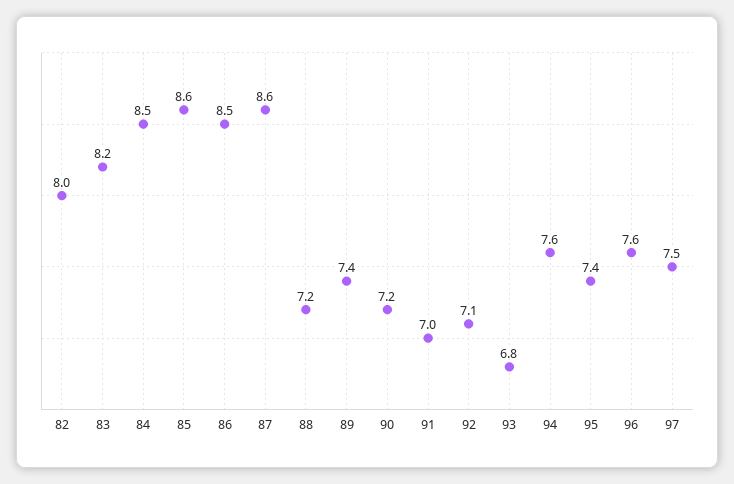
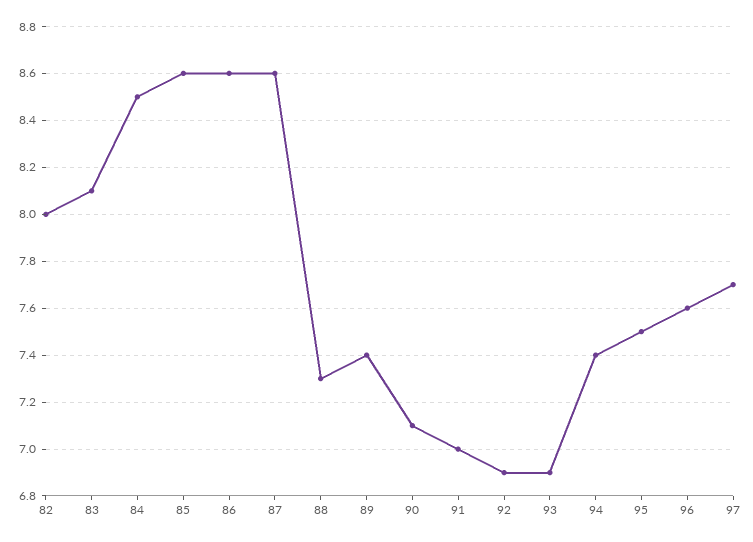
  {
    "82": 8,
-   "83": 8.2,
+   "83": 8.1,
    "84": 8.5,
    "85": 8.6,
-   "86": 8.5,
+   "86": 8.6,
    "87": 8.6,
-   "88": 7.2,
+   "88": 7.3,
    "89": 7.4,
-   "90": 7.2,
+   "90": 7.1,
    "91": 7,
-   "92": 7.1,
+   "92": 6.9,
-   "93": 6.8,
+   "93": 6.9,
-   "94": 7.6,
+   "94": 7.4,
-   "95": 7.4,
+   "95": 7.5,
    "96": 7.6,
-   "97": 7.5
+   "97": 7.7
  }

